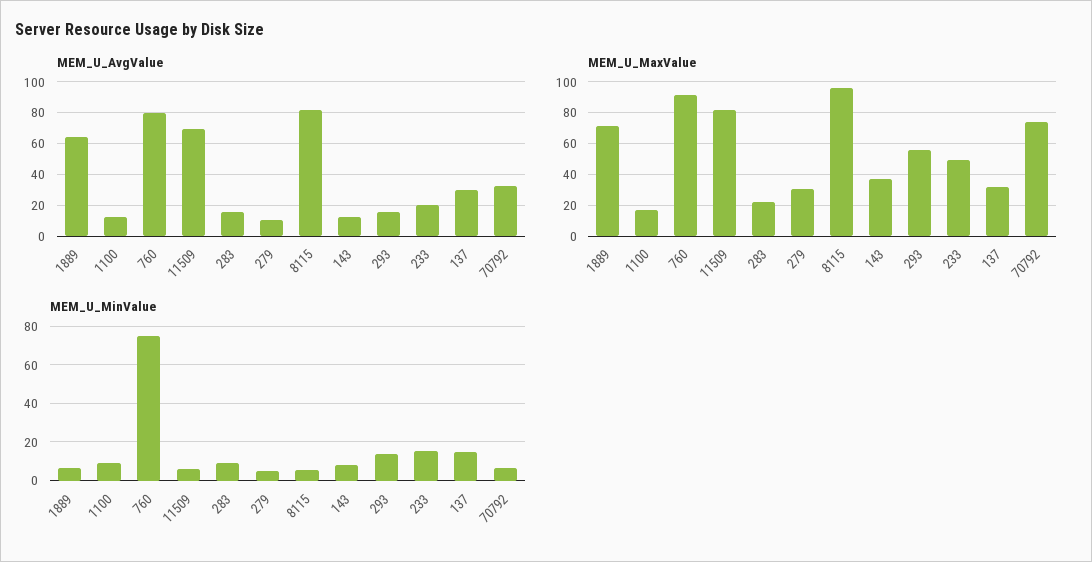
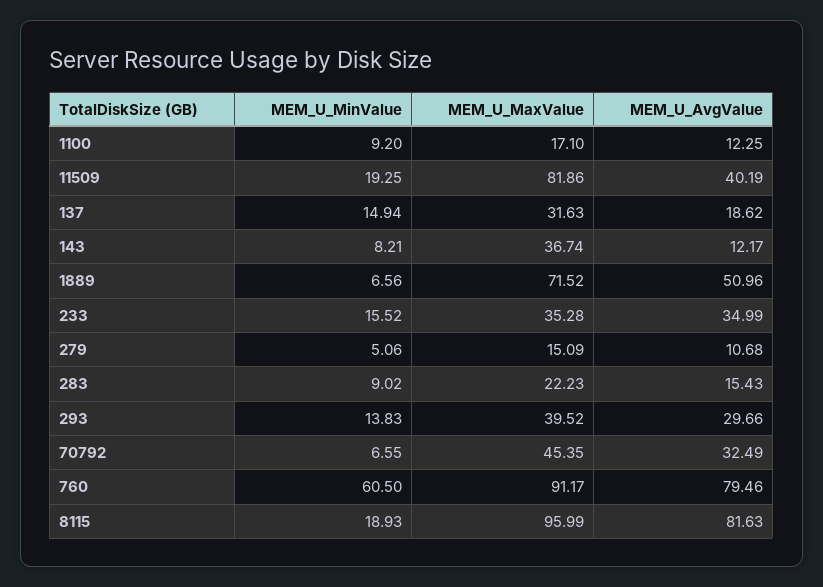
  {
    "MEM_U_AvgValue": {
-     "1889": 65,
+     "1889": 50.96,
      "1100": 12.25,
      "760": 79.46,
-     "11509": 70,
+     "11509": 40.19,
      "283": 15.43,
      "279": 10.68,
      "8115": 81.63,
      "143": 12.17,
-     "293": 15,
+     "293": 29.66,
-     "233": 20,
+     "233": 34.99,
-     "137": 30,
+     "137": 18.62,
      "70792": 32.49
    },
    "MEM_U_MaxValue": {
      "1889": 71.52,
      "1100": 17.1,
      "760": 91.17,
      "11509": 81.86,
      "283": 22.23,
-     "279": 30,
+     "279": 15.09,
      "8115": 95.99,
      "143": 36.74,
-     "293": 55,
+     "293": 39.52,
-     "233": 50,
+     "233": 35.28,
      "137": 31.63,
-     "70792": 75
+     "70792": 45.35
    },
    "MEM_U_MinValue": {
      "1889": 6.56,
      "1100": 9.2,
-     "760": 75,
+     "760": 60.5,
-     "11509": 5,
+     "11509": 19.25,
      "283": 9.02,
      "279": 5.06,
-     "8115": 5,
+     "8115": 18.93,
      "143": 8.21,
      "293": 13.83,
      "233": 15.52,
      "137": 14.94,
      "70792": 6.55
    }
  }

